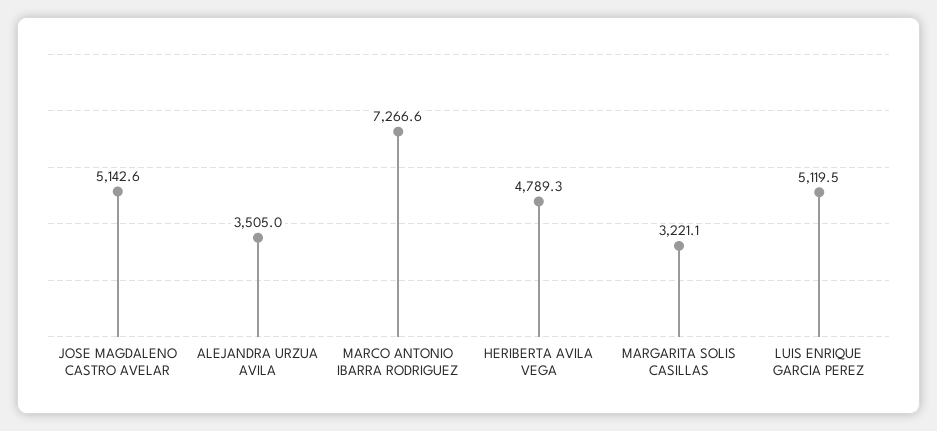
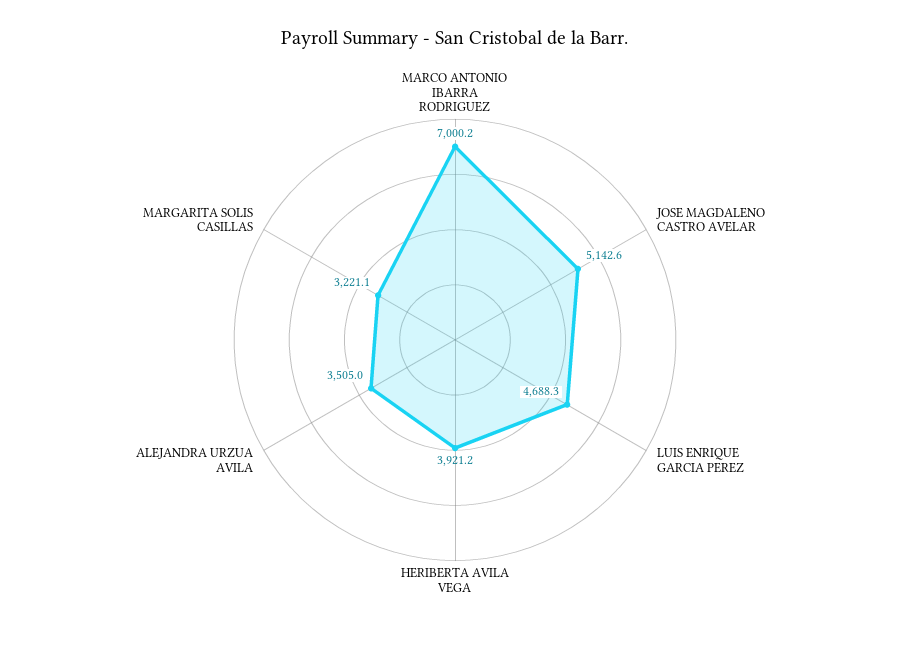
  {
    "JOSE MAGDALENO CASTRO AVELAR": 5142.6,
    "ALEJANDRA URZUA AVILA": 3505,
-   "MARCO ANTONIO IBARRA RODRIGUEZ": 7266.6,
+   "MARCO ANTONIO IBARRA RODRIGUEZ": 7000.2,
-   "HERIBERTA AVILA VEGA": 4789.3,
+   "HERIBERTA AVILA VEGA": 3921.2,
    "MARGARITA SOLIS CASILLAS": 3221.1,
-   "LUIS ENRIQUE GARCIA PEREZ": 5119.5
+   "LUIS ENRIQUE GARCIA PEREZ": 4688.3
  }

